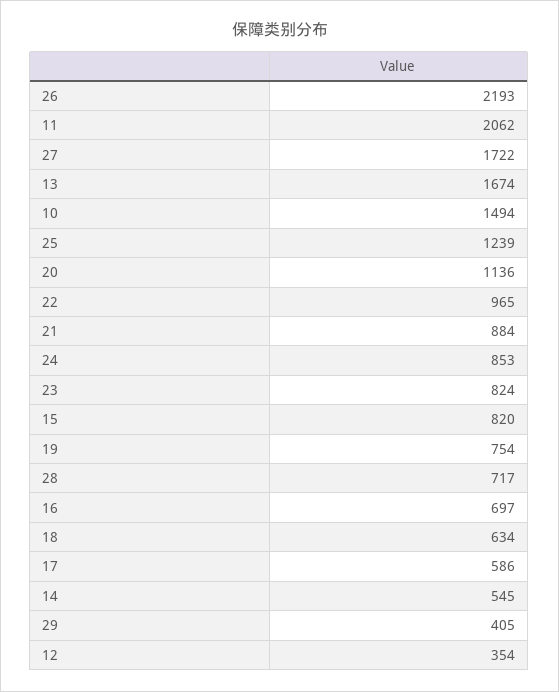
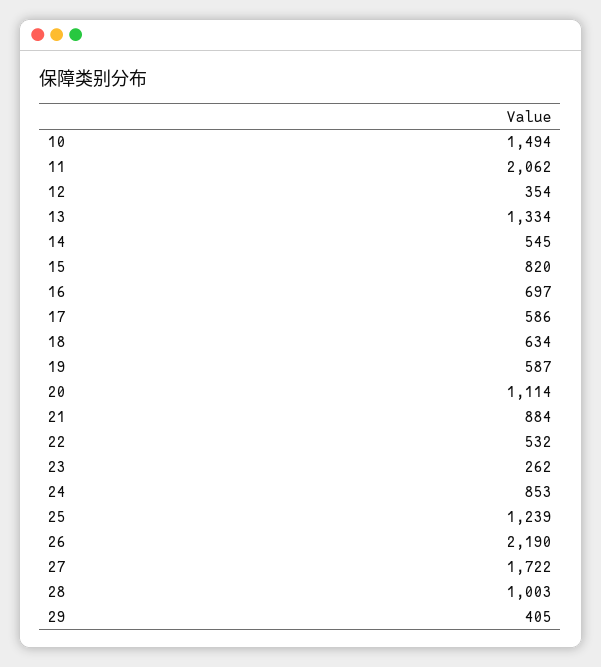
  {
-   "26": 2193,
+   "26": 2190,
    "11": 2062,
    "27": 1722,
-   "13": 1674,
+   "13": 1334,
    "10": 1494,
    "25": 1239,
-   "20": 1136,
+   "20": 1114,
-   "22": 965,
+   "22": 532,
    "21": 884,
    "24": 853,
-   "23": 824,
+   "23": 262,
    "15": 820,
-   "19": 754,
+   "19": 587,
-   "28": 717,
+   "28": 1003,
    "16": 697,
    "18": 634,
    "17": 586,
    "14": 545,
    "29": 405,
    "12": 354
  }

